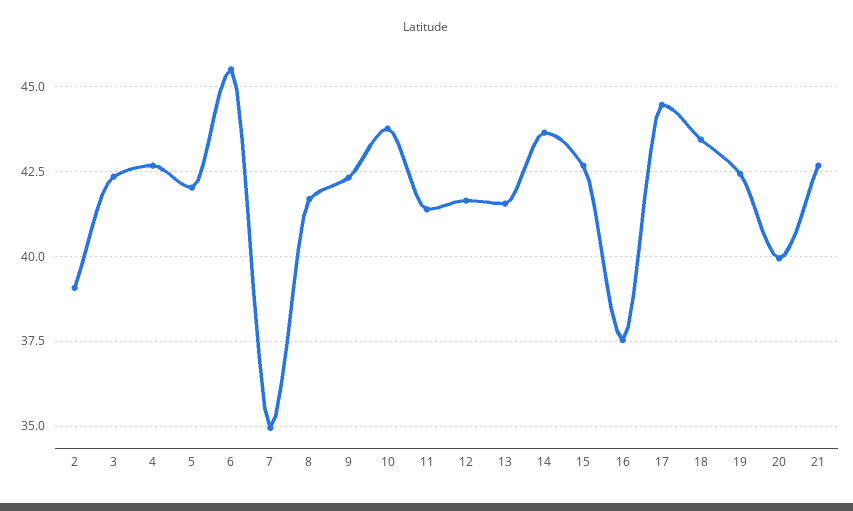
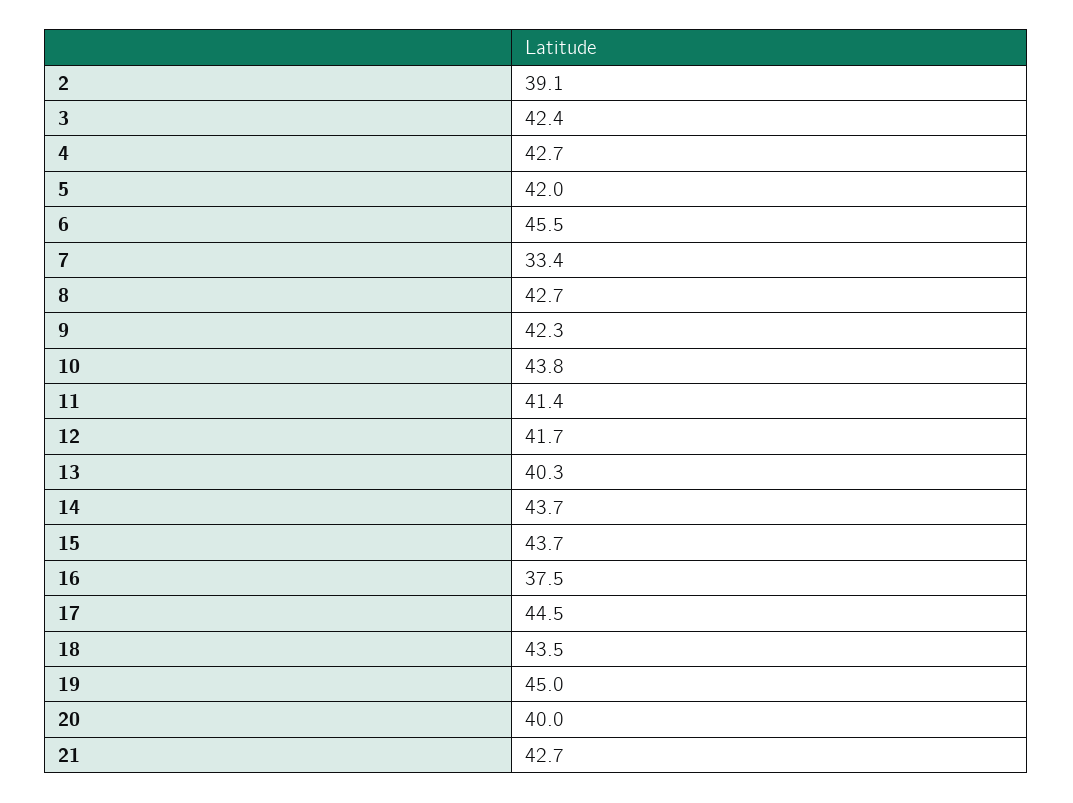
  {
    "2": 39.1,
    "3": 42.4,
    "4": 42.7,
    "5": 42,
    "6": 45.5,
-   "7": 35,
+   "7": 33.4,
-   "8": 41.75,
+   "8": 42.7,
    "9": 42.3,
    "10": 43.8,
    "11": 41.4,
    "12": 41.7,
-   "13": 41.5,
+   "13": 40.3,
    "14": 43.7,
-   "15": 42.75,
+   "15": 43.7,
    "16": 37.5,
    "17": 44.5,
    "18": 43.5,
-   "19": 42.5,
+   "19": 45,
    "20": 40,
    "21": 42.7
  }

